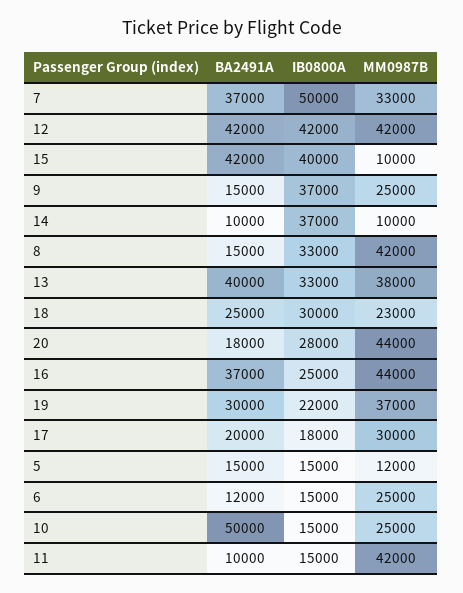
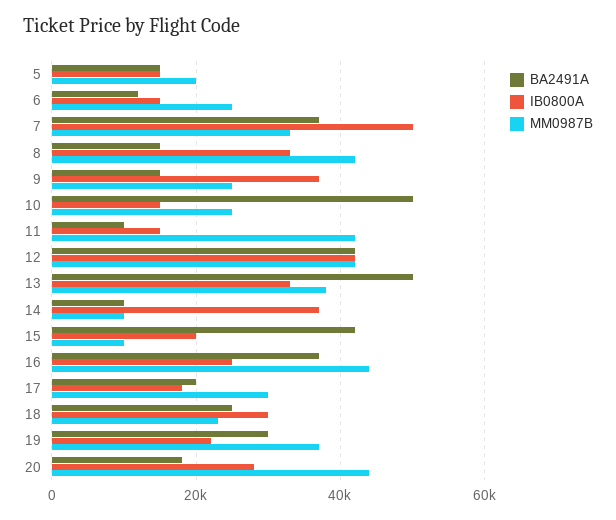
  {
    "BA2491A": {
      "7": 37000,
      "12": 42000,
      "15": 42000,
      "9": 15000,
      "14": 10000,
      "8": 15000,
-     "13": 40000,
+     "13": 50000,
      "18": 25000,
      "20": 18000,
      "16": 37000,
      "19": 30000,
      "17": 20000,
      "5": 15000,
      "6": 12000,
      "10": 50000,
      "11": 10000
    },
    "IB0800A": {
      "7": 50000,
      "12": 42000,
-     "15": 40000,
+     "15": 20000,
      "9": 37000,
      "14": 37000,
      "8": 33000,
      "13": 33000,
      "18": 30000,
      "20": 28000,
      "16": 25000,
      "19": 22000,
      "17": 18000,
      "5": 15000,
      "6": 15000,
      "10": 15000,
      "11": 15000
    },
    "MM0987B": {
      "7": 33000,
      "12": 42000,
      "15": 10000,
      "9": 25000,
      "14": 10000,
      "8": 42000,
      "13": 38000,
      "18": 23000,
      "20": 44000,
      "16": 44000,
      "19": 37000,
      "17": 30000,
-     "5": 12000,
+     "5": 20000,
      "6": 25000,
      "10": 25000,
      "11": 42000
    }
  }

